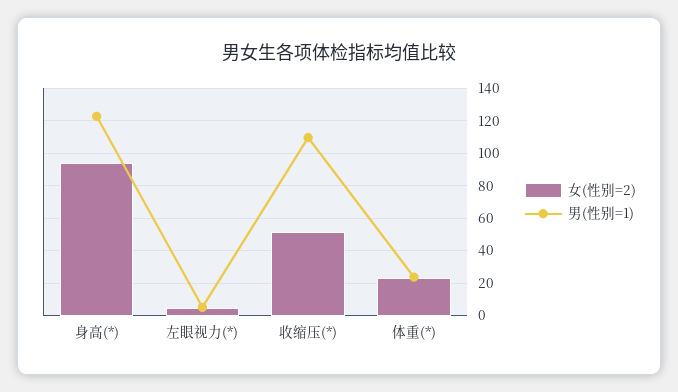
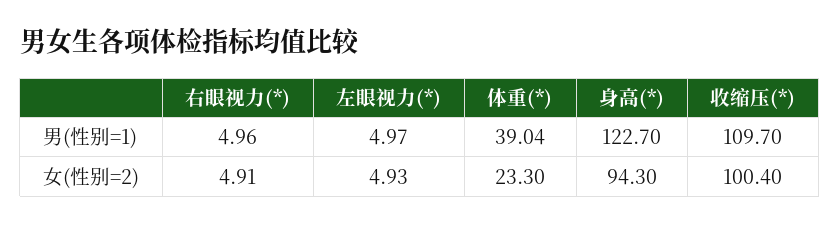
  {
    "女(性别=2)": {
      "身高(*)": 94.3,
      "左眼视力(*)": 4.93,
-     "收缩压(*)": 50,
+     "收缩压(*)": 100.4,
-     "体重(*)": 23.3
+     "体重(*)": 23.3,
+     "右眼视力(*)": 4.91
    },
    "男(性别=1)": {
      "身高(*)": 122.7,
      "左眼视力(*)": 4.97,
      "收缩压(*)": 109.7,
-     "体重(*)": 25
+     "体重(*)": 39.04,
+     "右眼视力(*)": 4.96
    }
  }

